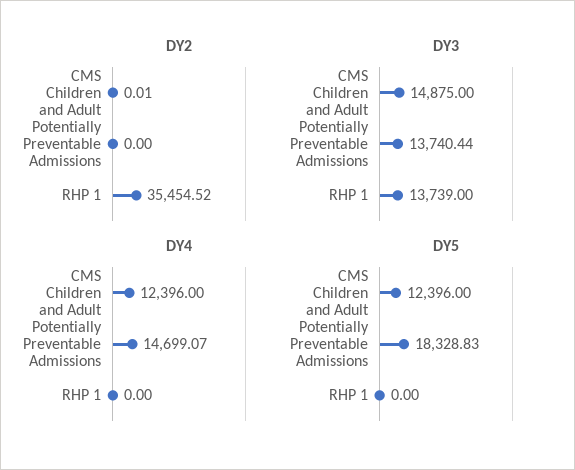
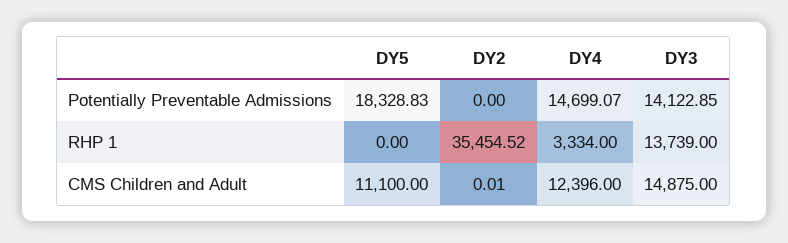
  {
    "DY2": {
      "CMS Children and Adult": 0.01,
      "Potentially Preventable Admissions": 0,
      "RHP 1": 35454.52
    },
    "DY3": {
      "CMS Children and Adult": 14875,
-     "Potentially Preventable Admissions": 13740.44,
+     "Potentially Preventable Admissions": 14122.85,
      "RHP 1": 13739
    },
    "DY4": {
      "CMS Children and Adult": 12396,
      "Potentially Preventable Admissions": 14699.07,
-     "RHP 1": 0
+     "RHP 1": 3334
    },
    "DY5": {
-     "CMS Children and Adult": 12396,
+     "CMS Children and Adult": 11100,
      "Potentially Preventable Admissions": 18328.83,
      "RHP 1": 0
    }
  }

